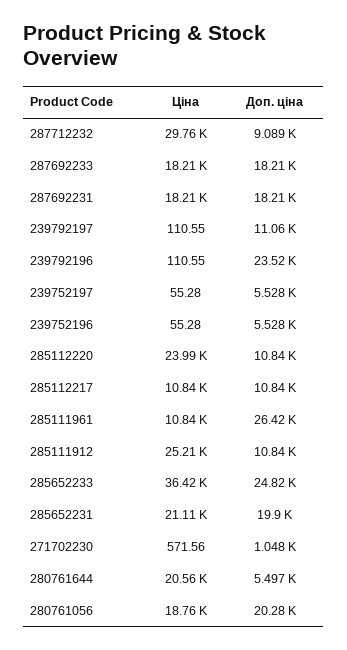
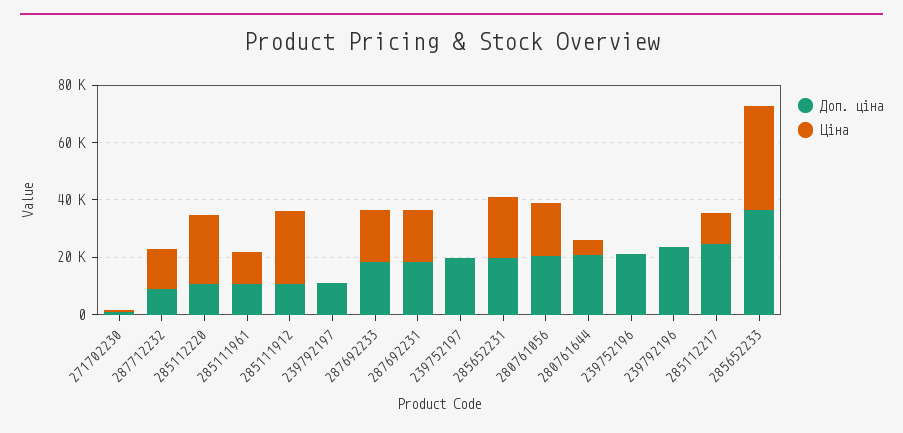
  {
    "Ціна": {
-     "287712232": 29760,
+     "287712232": 15000,
      "287692233": 18210,
      "287692231": 18210,
      "239792197": 110.55,
      "239792196": 110.55,
      "239752197": 55.28,
      "239752196": 55.28,
      "285112220": 23990,
      "285112217": 10840,
      "285111961": 10840,
      "285111912": 25210,
      "285652233": 36420,
      "285652231": 21110,
      "271702230": 571.56,
-     "280761644": 20560,
+     "280761644": 5000,
      "280761056": 18760
    },
    "Доп. ціна": {
      "287712232": 9089,
      "287692233": 18210,
      "287692231": 18210,
      "239792197": 11060,
      "239792196": 23520,
-     "239752197": 5528,
+     "239752197": 20000,
-     "239752196": 5528,
+     "239752196": 20000,
      "285112220": 10840,
-     "285112217": 10840,
+     "285112217": 25000,
-     "285111961": 26420,
+     "285111961": 10000,
      "285111912": 10840,
-     "285652233": 24820,
+     "285652233": 35000,
      "285652231": 19900,
      "271702230": 1048,
-     "280761644": 5497,
+     "280761644": 20000,
      "280761056": 20280
    }
  }

